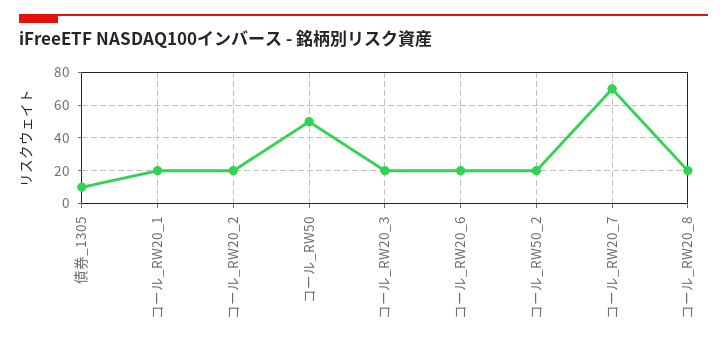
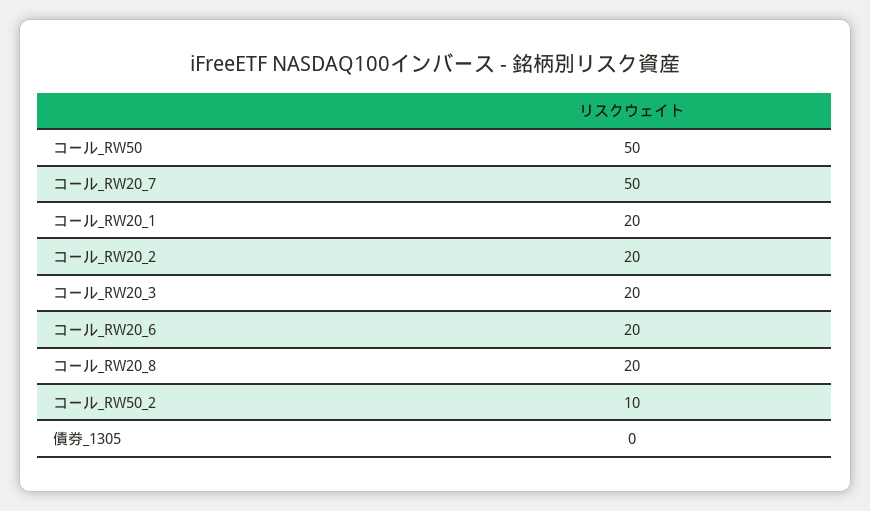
  {
-   "債券_1305": 10,
+   "債券_1305": 0,
    "コール_RW20_1": 20,
    "コール_RW20_2": 20,
    "コール_RW50": 50,
    "コール_RW20_3": 20,
    "コール_RW20_6": 20,
-   "コール_RW50_2": 20,
+   "コール_RW50_2": 10,
-   "コール_RW20_7": 70,
+   "コール_RW20_7": 50,
    "コール_RW20_8": 20
  }

